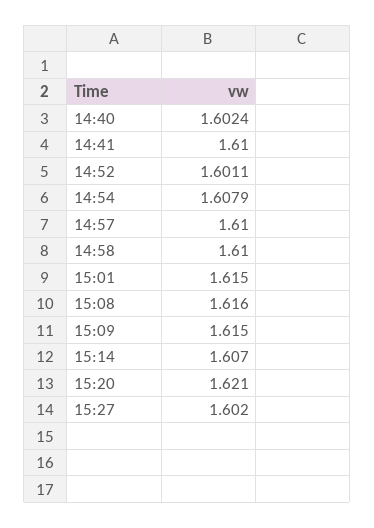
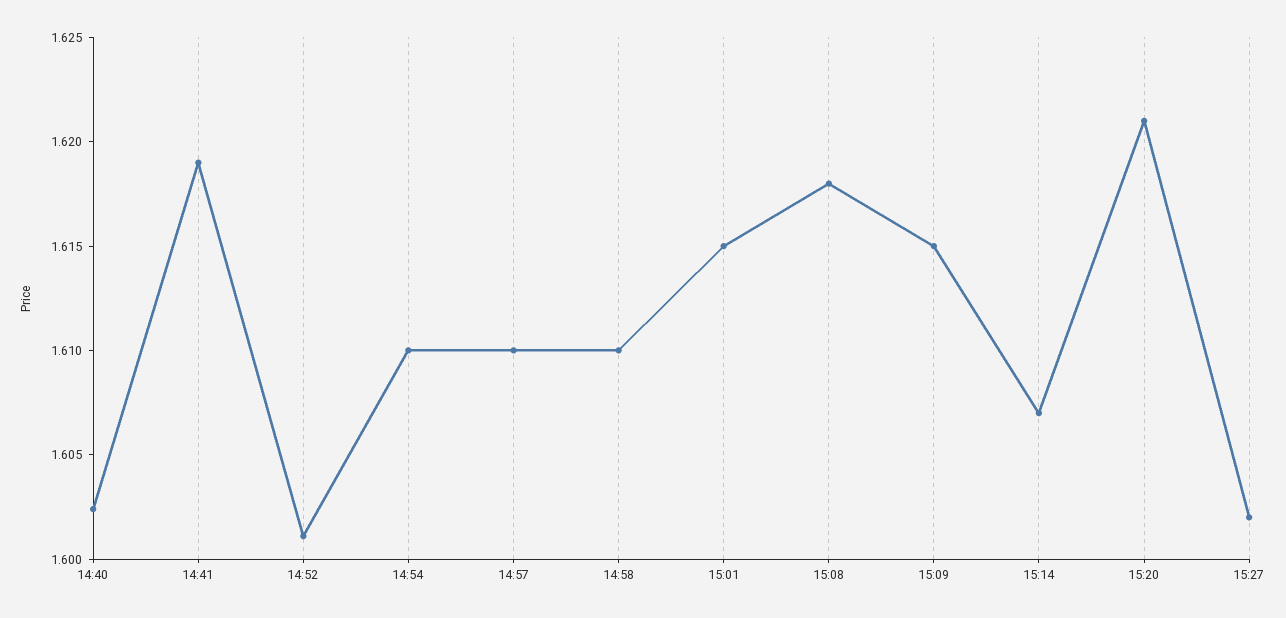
  {
    "14:40": 1.6024,
-   "14:41": 1.61,
+   "14:41": 1.619,
    "14:52": 1.6011,
-   "14:54": 1.6079,
+   "14:54": 1.61,
    "14:57": 1.61,
    "14:58": 1.61,
    "15:01": 1.615,
-   "15:08": 1.616,
+   "15:08": 1.618,
    "15:09": 1.615,
    "15:14": 1.607,
    "15:20": 1.621,
    "15:27": 1.602
  }

